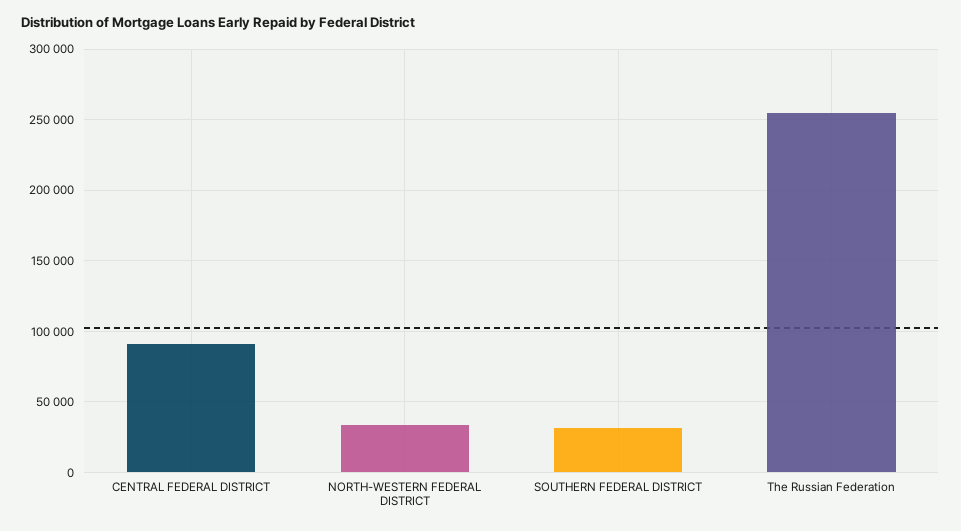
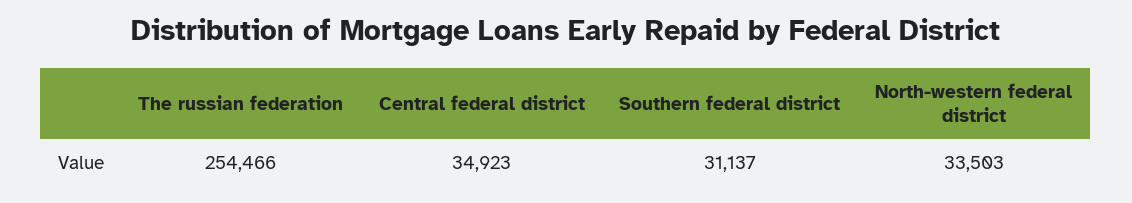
  {
-   "CENTRAL FEDERAL DISTRICT": 90000,
+   "CENTRAL FEDERAL DISTRICT": 34923,
    "NORTH-WESTERN FEDERAL DISTRICT": 33503,
    "SOUTHERN FEDERAL DISTRICT": 31137,
    "The Russian Federation": 254466
  }

